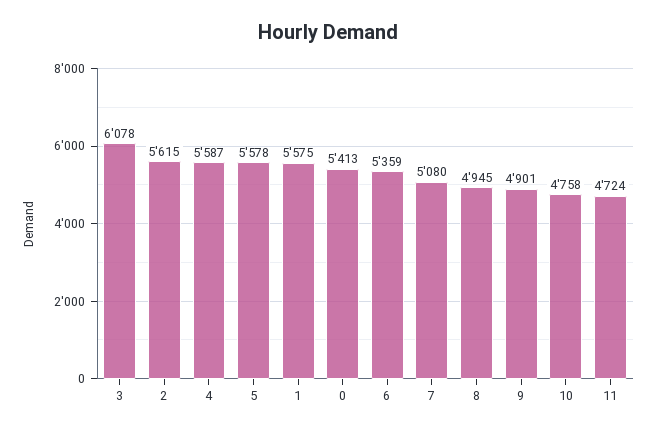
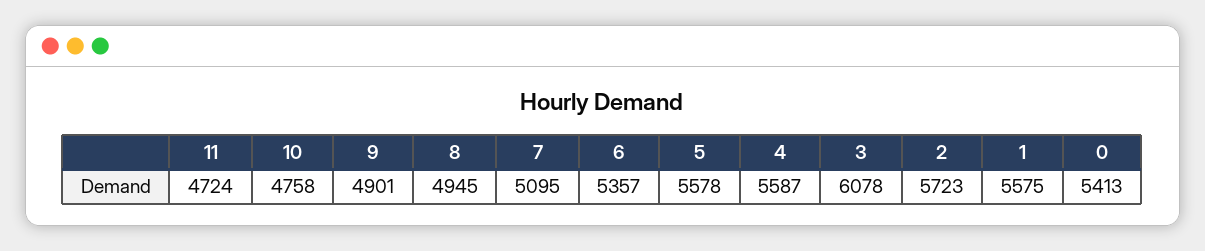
  {
    "3": 6078,
-   "2": 5615,
+   "2": 5723,
    "4": 5587,
    "5": 5578,
    "1": 5575,
    "0": 5413,
-   "6": 5359,
+   "6": 5357,
-   "7": 5080,
+   "7": 5095,
    "8": 4945,
    "9": 4901,
    "10": 4758,
    "11": 4724
  }

